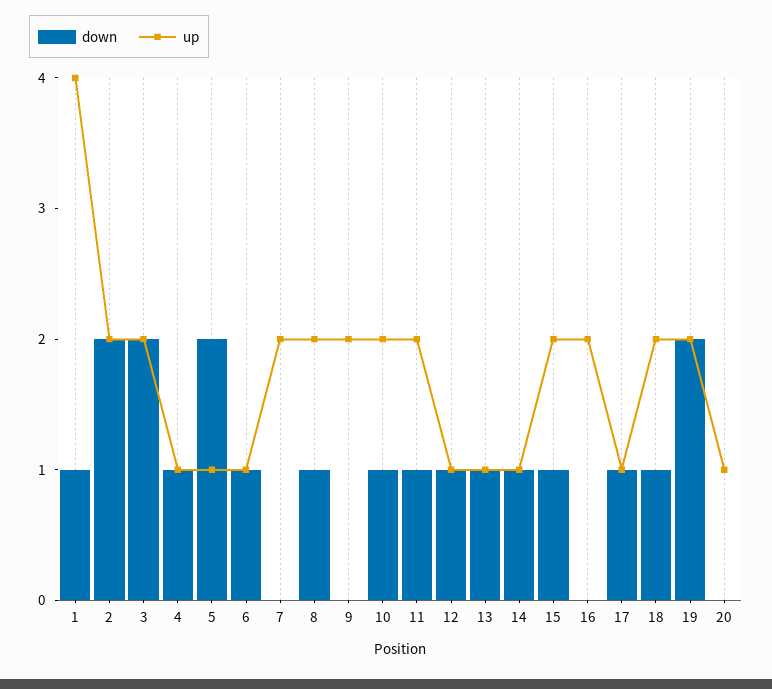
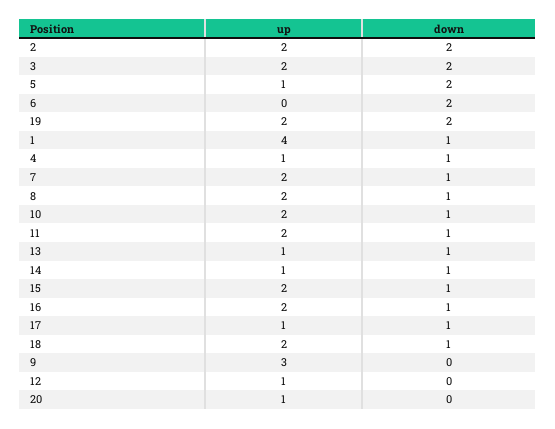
  {
    "down": {
      "1": 1,
      "2": 2,
      "3": 2,
      "4": 1,
      "5": 2,
-     "6": 1,
+     "6": 2,
-     "7": 0,
+     "7": 1,
      "8": 1,
      "9": 0,
      "10": 1,
      "11": 1,
-     "12": 1,
+     "12": 0,
      "13": 1,
      "14": 1,
      "15": 1,
-     "16": 0,
+     "16": 1,
      "17": 1,
      "18": 1,
      "19": 2,
      "20": 0
    },
    "up": {
      "1": 4,
      "2": 2,
      "3": 2,
      "4": 1,
      "5": 1,
-     "6": 1,
+     "6": 0,
      "7": 2,
      "8": 2,
-     "9": 2,
+     "9": 3,
      "10": 2,
      "11": 2,
      "12": 1,
      "13": 1,
      "14": 1,
      "15": 2,
      "16": 2,
      "17": 1,
      "18": 2,
      "19": 2,
      "20": 1
    }
  }

